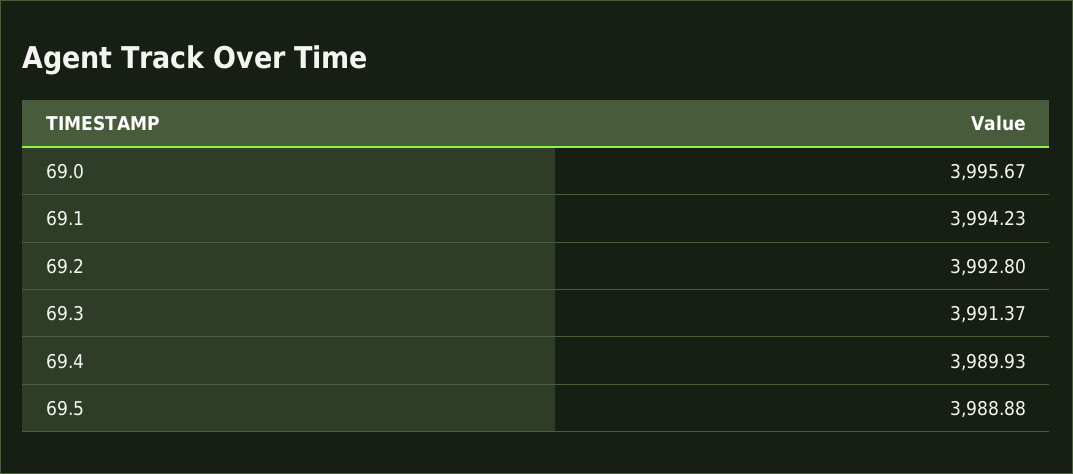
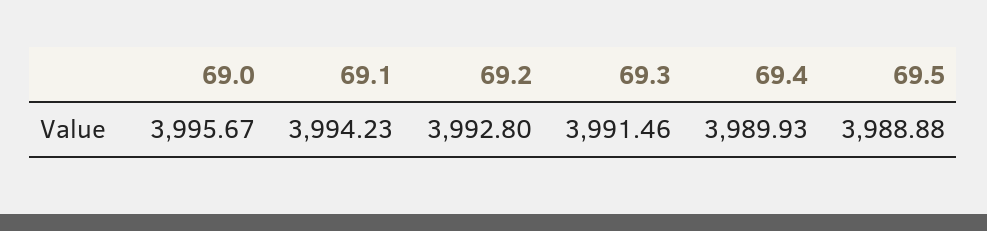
  {
    "69.0": 3995.67,
    "69.1": 3994.23,
    "69.2": 3992.8,
-   "69.3": 3991.37,
+   "69.3": 3991.46,
    "69.4": 3989.93,
    "69.5": 3988.88
  }

